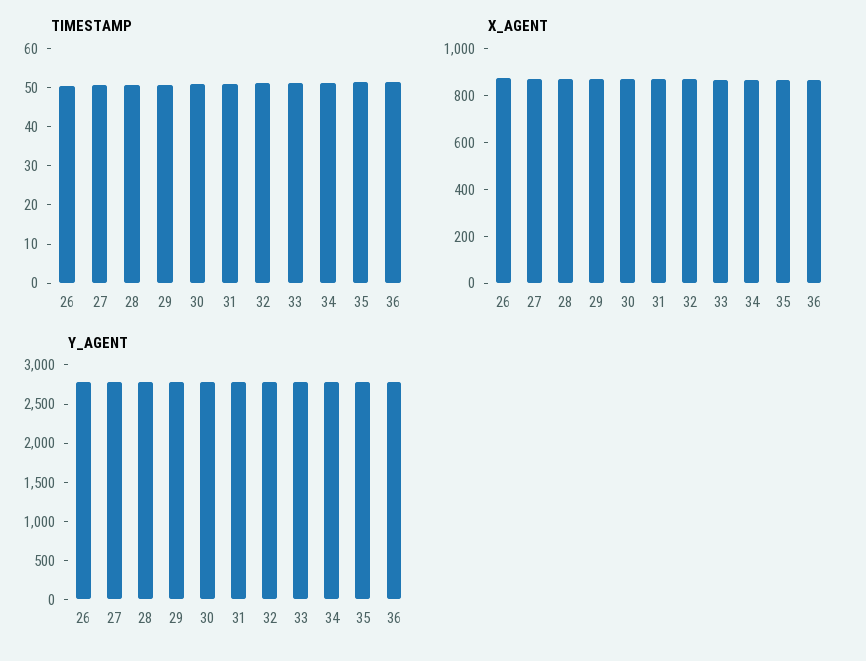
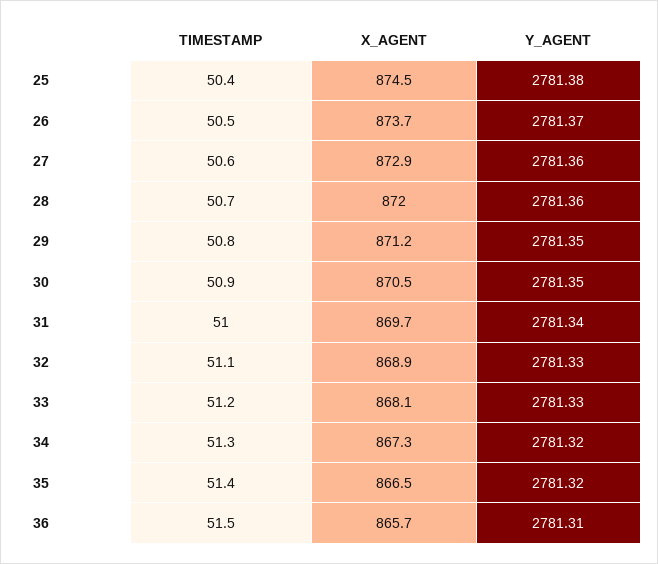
  {
    "TIMESTAMP": {
      "26": 50.5,
      "27": 50.6,
      "28": 50.7,
      "29": 50.8,
      "30": 50.9,
      "31": 51,
      "32": 51.1,
      "33": 51.2,
      "34": 51.3,
      "35": 51.4,
-     "36": 51.5
+     "36": 51.5,
+     "25": 50.4
    },
    "X_AGENT": {
      "26": 873.7,
      "27": 872.9,
      "28": 872,
      "29": 871.2,
      "30": 870.5,
      "31": 869.7,
      "32": 868.9,
      "33": 868.1,
      "34": 867.3,
      "35": 866.5,
-     "36": 865.7
+     "36": 865.7,
+     "25": 874.5
    },
    "Y_AGENT": {
      "26": 2781.37,
      "27": 2781.36,
      "28": 2781.36,
      "29": 2781.35,
      "30": 2781.35,
      "31": 2781.34,
      "32": 2781.33,
      "33": 2781.33,
      "34": 2781.32,
      "35": 2781.32,
-     "36": 2781.31
+     "36": 2781.31,
+     "25": 2781.38
    }
  }

